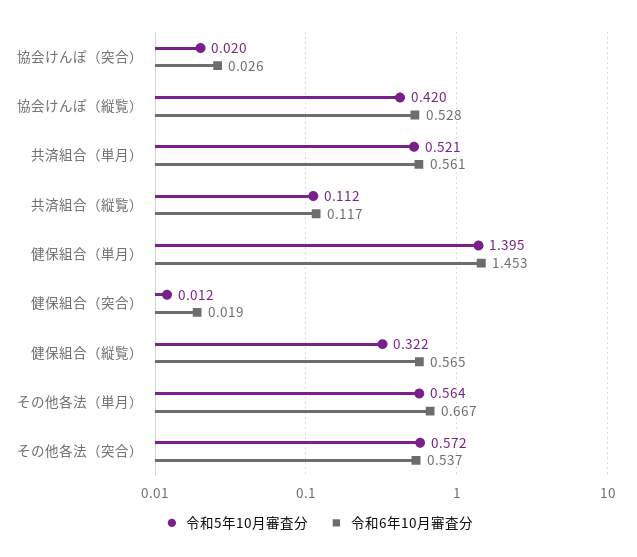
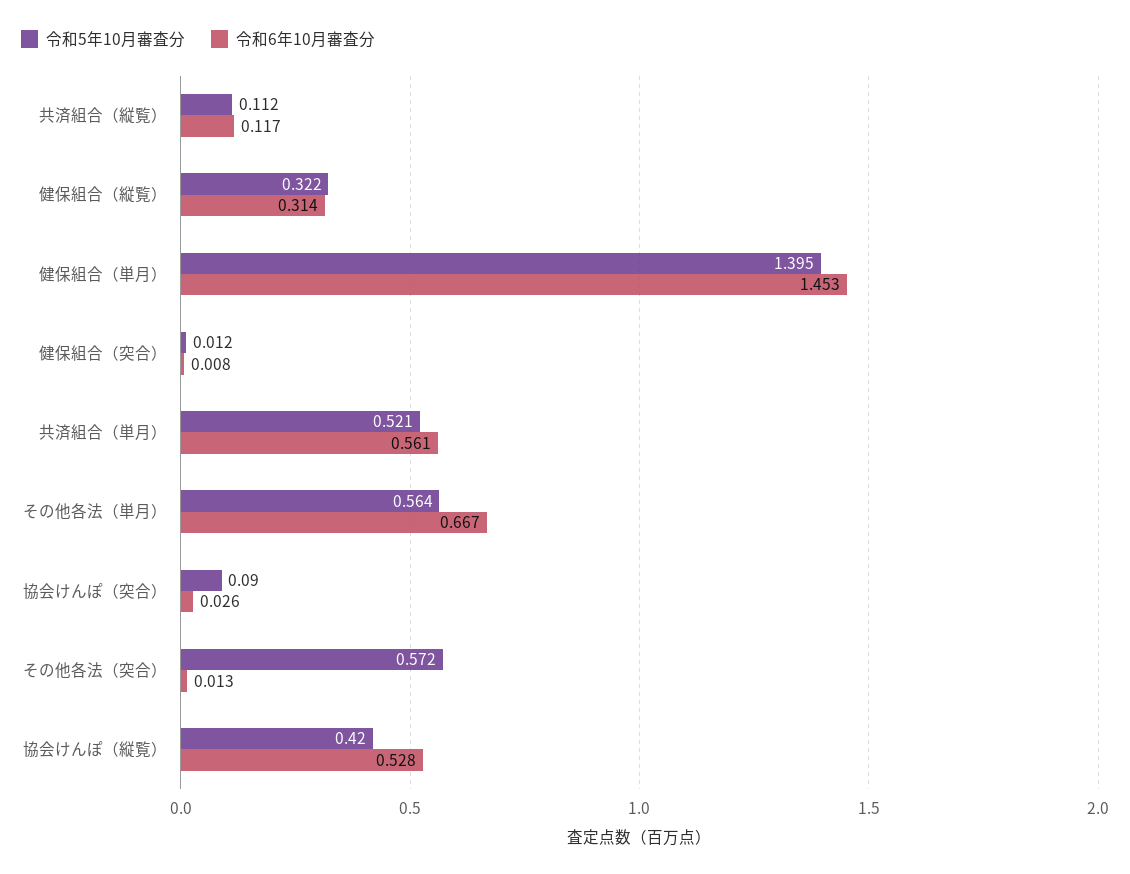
  {
    "令和5年10月審査分": {
-     "協会けんぽ（突合）": 0.02,
+     "協会けんぽ（突合）": 0.09,
      "協会けんぽ（縦覧）": 0.42,
      "共済組合（単月）": 0.521,
      "共済組合（縦覧）": 0.112,
      "健保組合（単月）": 1.395,
      "健保組合（突合）": 0.012,
      "健保組合（縦覧）": 0.322,
      "その他各法（単月）": 0.564,
      "その他各法（突合）": 0.572
    },
    "令和6年10月審査分": {
      "協会けんぽ（突合）": 0.026,
      "協会けんぽ（縦覧）": 0.528,
      "共済組合（単月）": 0.561,
      "共済組合（縦覧）": 0.117,
      "健保組合（単月）": 1.453,
-     "健保組合（突合）": 0.019,
+     "健保組合（突合）": 0.008,
-     "健保組合（縦覧）": 0.565,
+     "健保組合（縦覧）": 0.314,
      "その他各法（単月）": 0.667,
-     "その他各法（突合）": 0.537
+     "その他各法（突合）": 0.013
    }
  }

